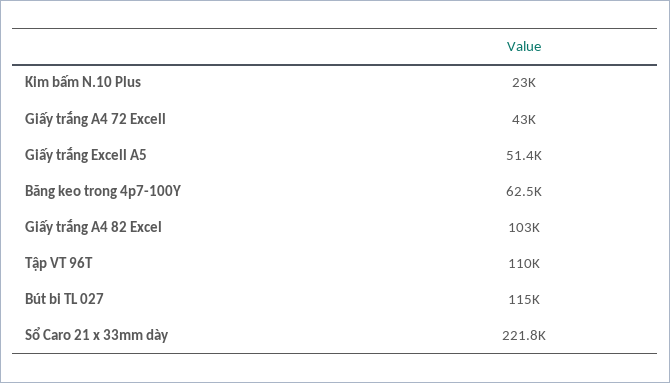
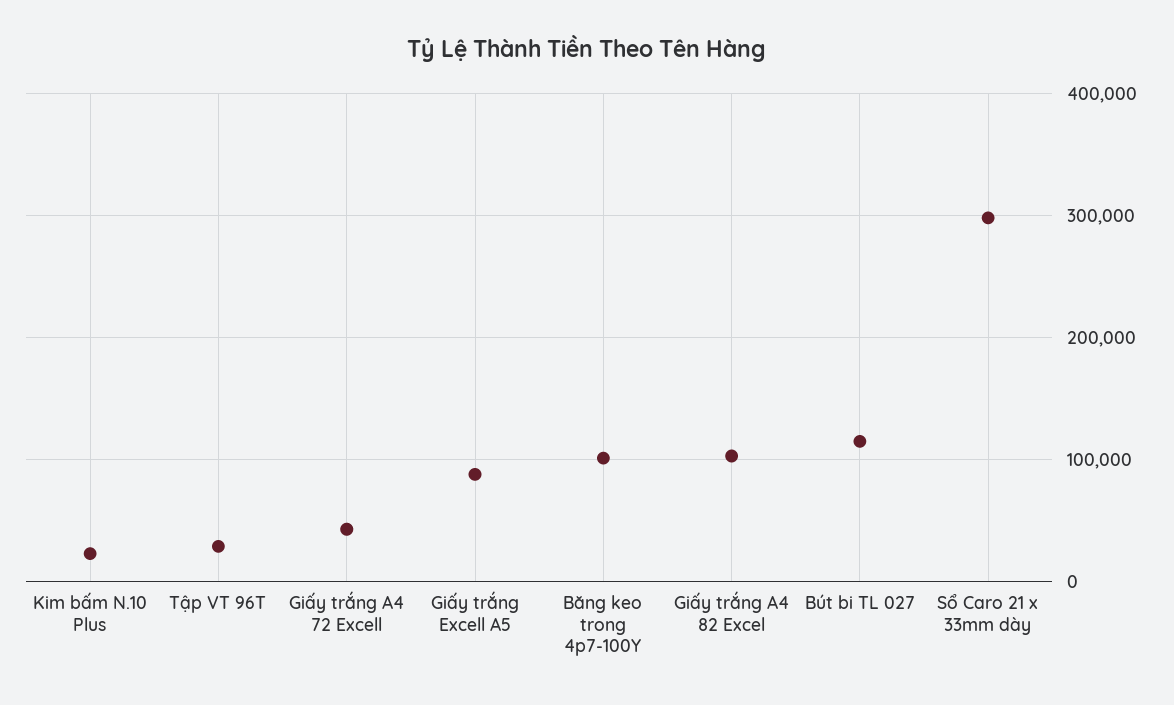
  {
    "Kim bấm N.10 Plus": 23000,
    "Giấy trắng A4 72 Excell": 43000,
-   "Giấy trắng Excell A5": 51400,
+   "Giấy trắng Excell A5": 90000,
-   "Băng keo trong 4p7-100Y": 62500,
+   "Băng keo trong 4p7-100Y": 100000,
    "Giấy trắng A4 82 Excel": 103000,
-   "Tập VT 96T": 110000,
+   "Tập VT 96T": 30000,
    "Bút bi TL 027": 115000,
-   "Sổ Caro 21 x 33mm dày": 221800
+   "Sổ Caro 21 x 33mm dày": 300000
  }

